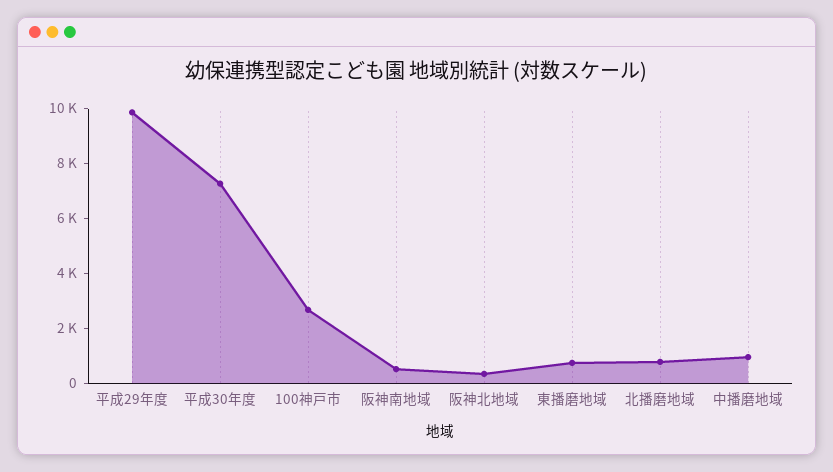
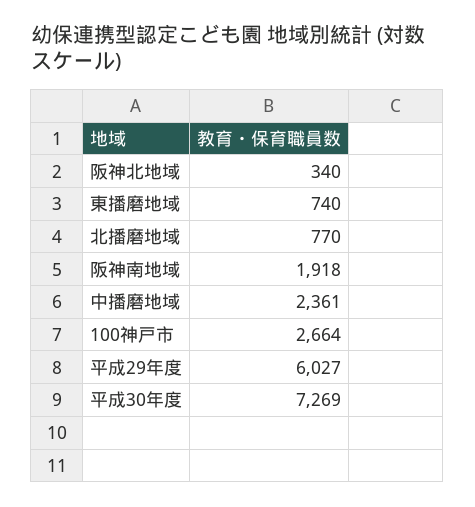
  {
-   "平成29年度": 10000,
+   "平成29年度": 6027,
    "平成30年度": 7269,
    "100神戸市": 2664,
-   "阪神南地域": 500,
+   "阪神南地域": 1918,
    "阪神北地域": 340,
    "東播磨地域": 740,
    "北播磨地域": 770,
-   "中播磨地域": 1000
+   "中播磨地域": 2361
  }

